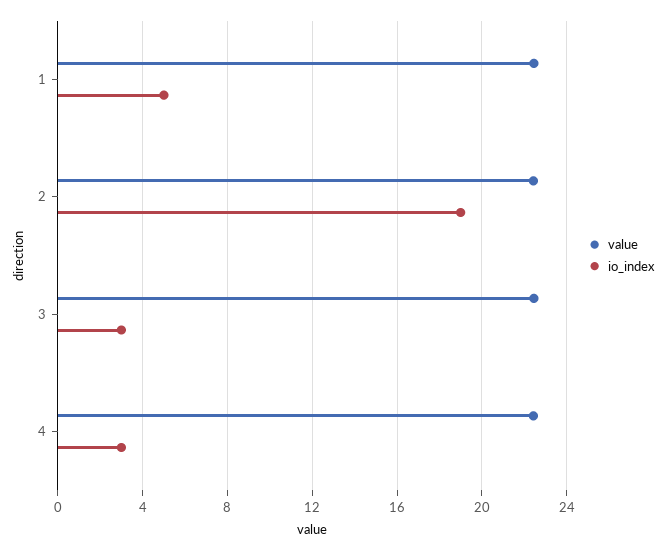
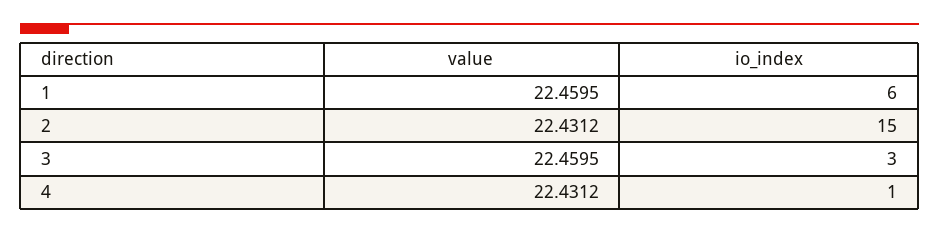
  {
    "value": {
      "1": 22.4595,
      "2": 22.4312,
      "3": 22.4595,
      "4": 22.4312
    },
    "io_index": {
-     "1": 5,
+     "1": 6,
-     "2": 19,
+     "2": 15,
      "3": 3,
-     "4": 3
+     "4": 1
    }
  }

